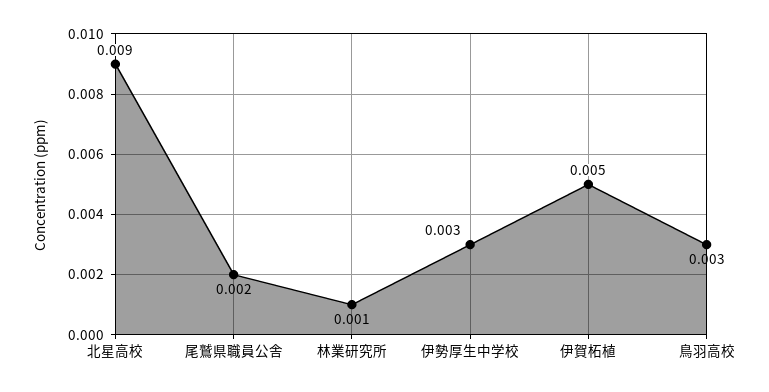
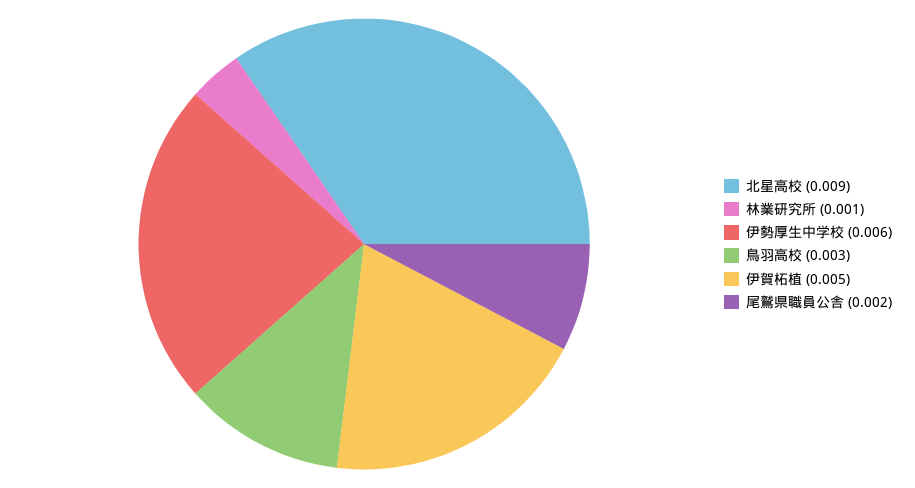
  {
    "北星高校": 0.009,
    "尾鷲県職員公舎": 0.002,
    "林業研究所": 0.001,
-   "伊勢厚生中学校": 0.003,
+   "伊勢厚生中学校": 0.006,
    "伊賀柘植": 0.005,
    "鳥羽高校": 0.003
  }

